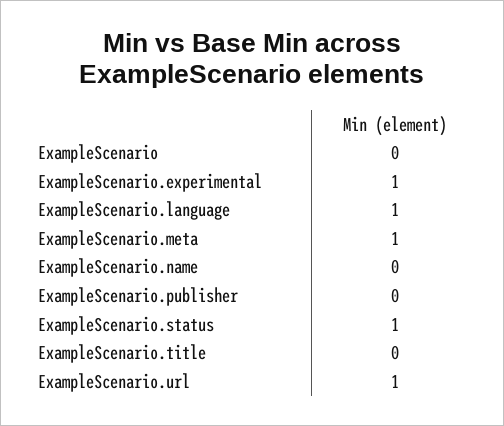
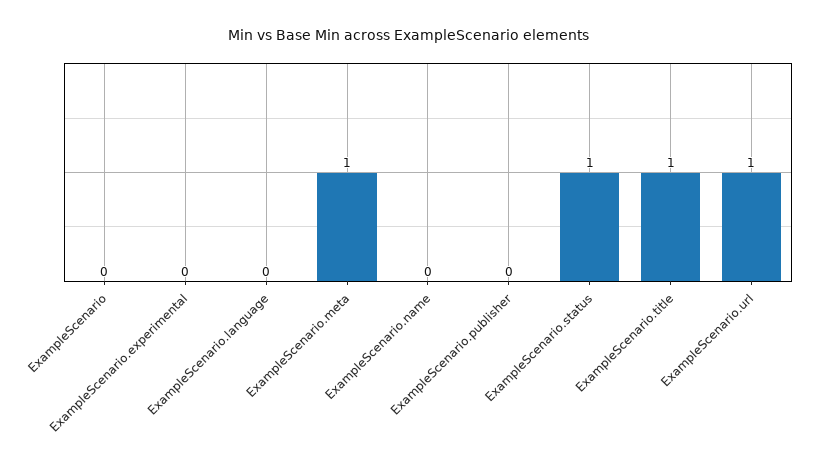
  {
    "ExampleScenario": 0,
-   "ExampleScenario.experimental": 1,
+   "ExampleScenario.experimental": 0,
-   "ExampleScenario.language": 1,
+   "ExampleScenario.language": 0,
    "ExampleScenario.meta": 1,
    "ExampleScenario.name": 0,
    "ExampleScenario.publisher": 0,
    "ExampleScenario.status": 1,
-   "ExampleScenario.title": 0,
+   "ExampleScenario.title": 1,
    "ExampleScenario.url": 1
  }

